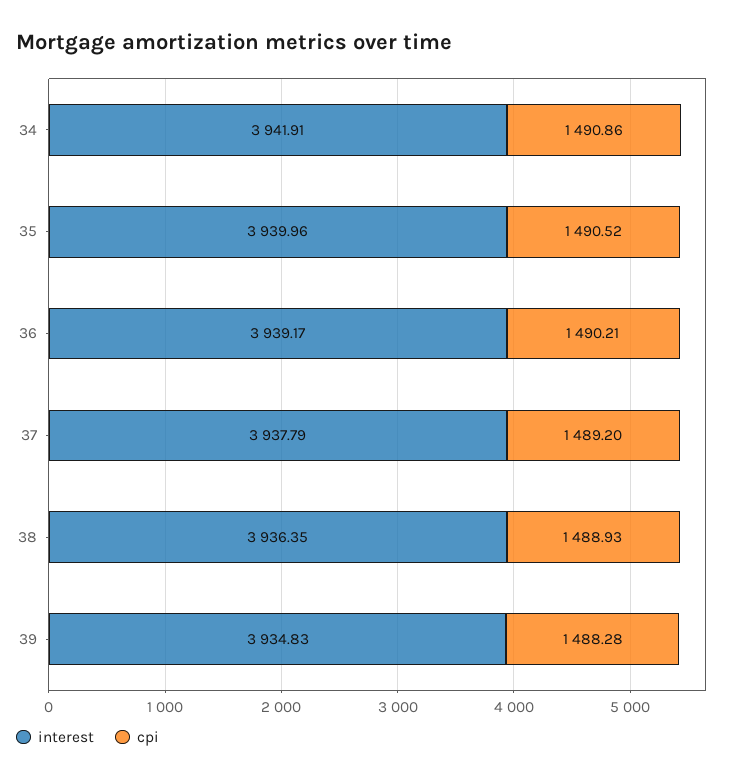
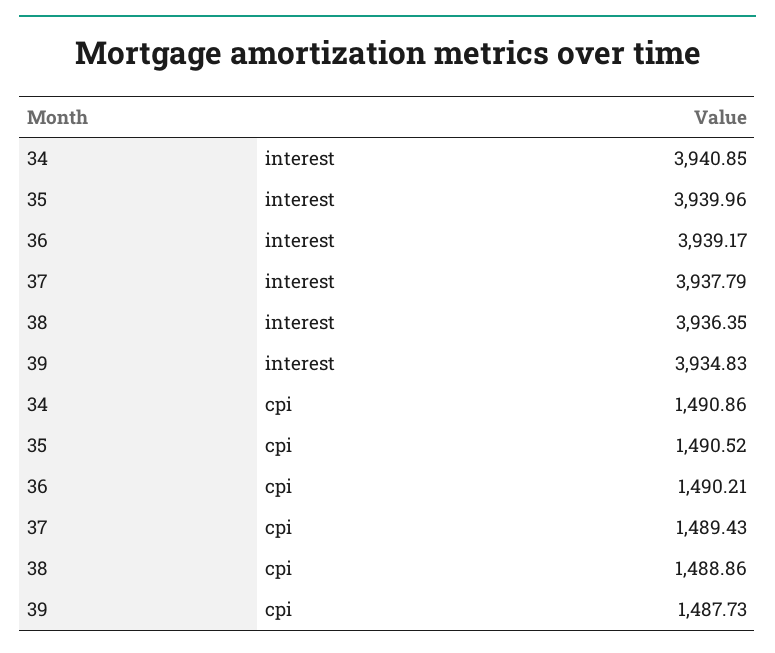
  {
    "interest": {
-     "34": 3941.91,
+     "34": 3940.85,
      "35": 3939.96,
      "36": 3939.17,
      "37": 3937.79,
      "38": 3936.35,
      "39": 3934.83
    },
    "cpi": {
      "34": 1490.86,
      "35": 1490.52,
      "36": 1490.21,
-     "37": 1489.2,
+     "37": 1489.43,
-     "38": 1488.93,
+     "38": 1488.86,
-     "39": 1488.28
+     "39": 1487.73
    }
  }

